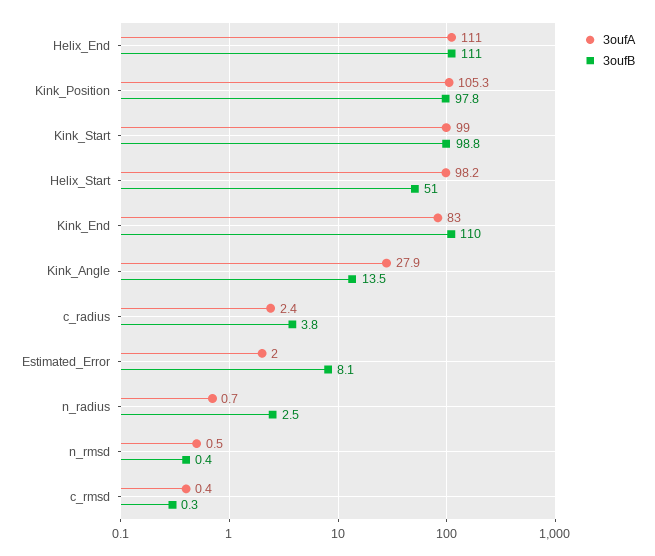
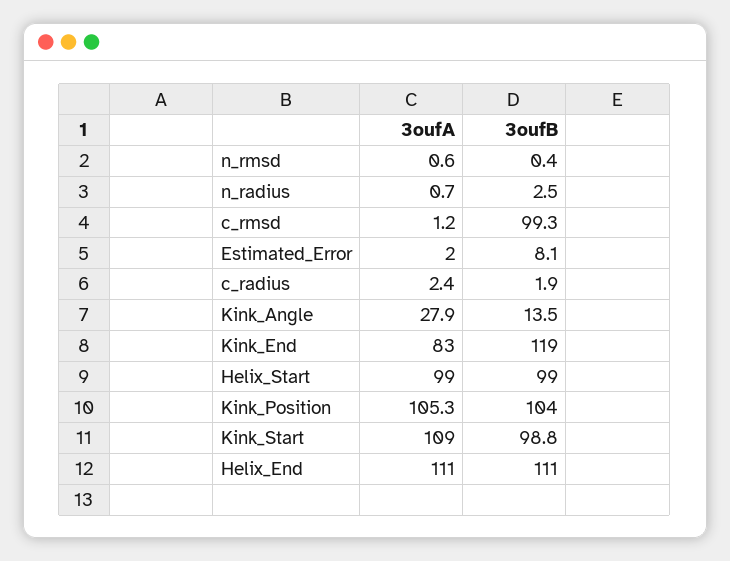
  {
    "3oufA": {
      "Helix_End": 111,
      "Kink_Position": 105.3,
-     "Kink_Start": 99,
+     "Kink_Start": 109,
-     "Helix_Start": 98.2,
+     "Helix_Start": 99,
      "Kink_End": 83,
      "Kink_Angle": 27.9,
      "c_radius": 2.4,
      "Estimated_Error": 2,
      "n_radius": 0.7,
-     "n_rmsd": 0.5,
+     "n_rmsd": 0.6,
-     "c_rmsd": 0.4
+     "c_rmsd": 1.2
    },
    "3oufB": {
      "Helix_End": 111,
-     "Kink_Position": 97.8,
+     "Kink_Position": 104,
      "Kink_Start": 98.8,
-     "Helix_Start": 51,
+     "Helix_Start": 99,
-     "Kink_End": 110,
+     "Kink_End": 119,
      "Kink_Angle": 13.5,
-     "c_radius": 3.8,
+     "c_radius": 1.9,
      "Estimated_Error": 8.1,
      "n_radius": 2.5,
      "n_rmsd": 0.4,
-     "c_rmsd": 0.3
+     "c_rmsd": 99.3
    }
  }

